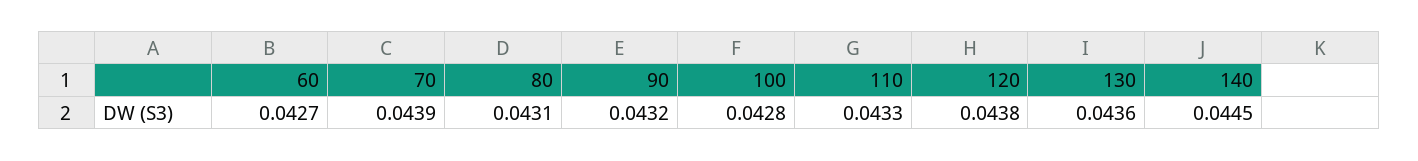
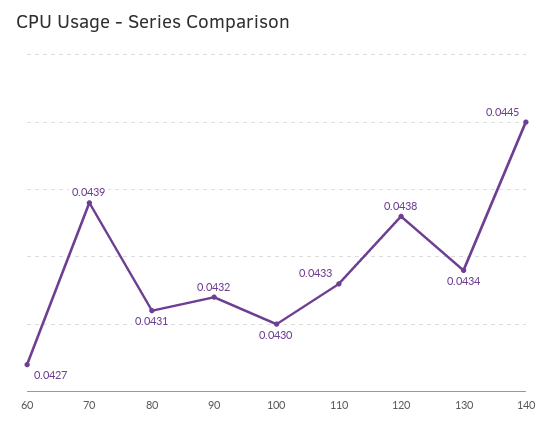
  {
    "60": 0.0427,
    "70": 0.0439,
    "80": 0.0431,
    "90": 0.0432,
-   "100": 0.0428,
+   "100": 0.043,
    "110": 0.0433,
    "120": 0.0438,
-   "130": 0.0436,
+   "130": 0.0434,
    "140": 0.0445
  }

